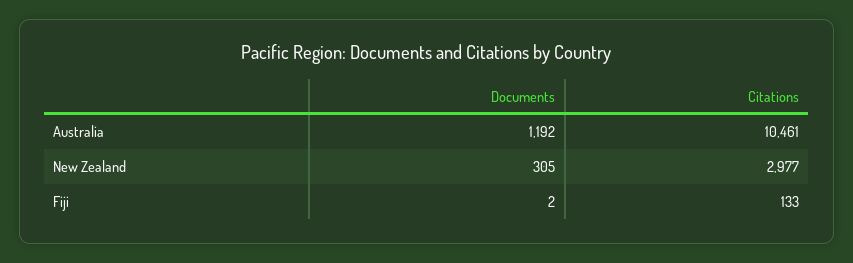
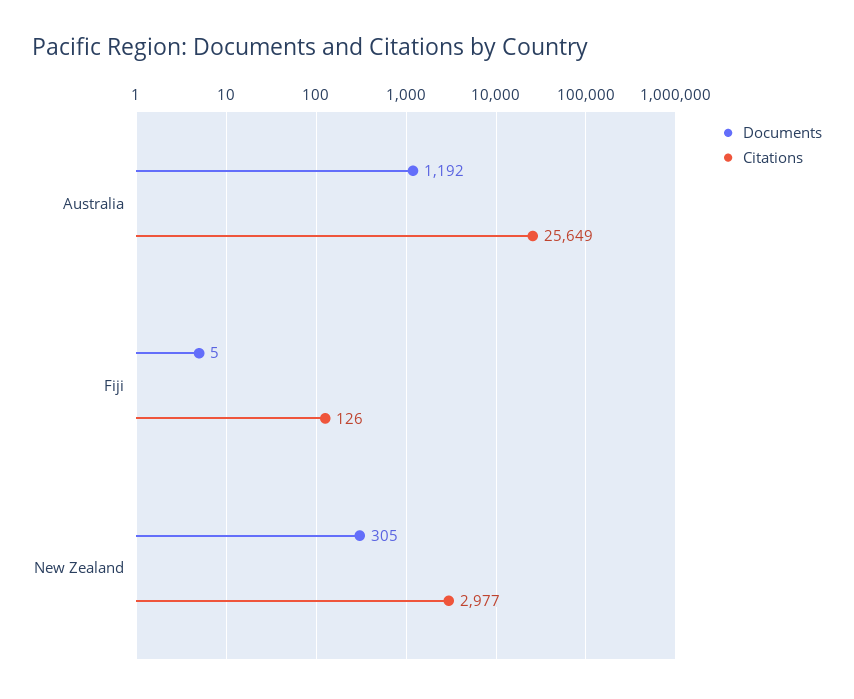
  {
    "Documents": {
      "Australia": 1192,
      "New Zealand": 305,
-     "Fiji": 2
+     "Fiji": 5
    },
    "Citations": {
-     "Australia": 10461,
+     "Australia": 25649,
      "New Zealand": 2977,
-     "Fiji": 133
+     "Fiji": 126
    }
  }

